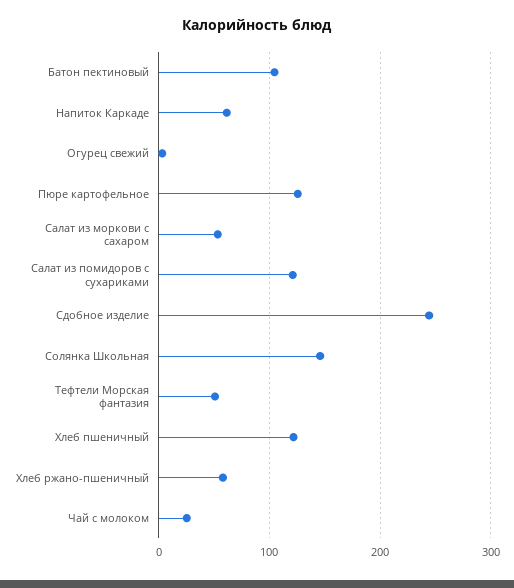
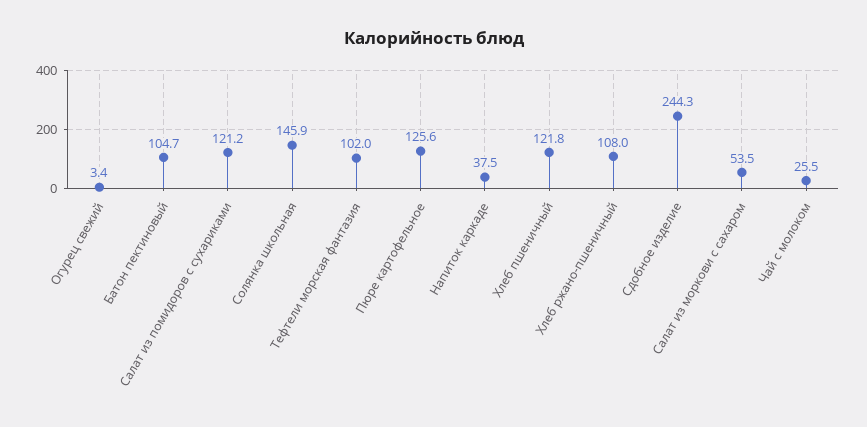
  {
    "Батон пектиновый": 104.7,
-   "Напиток Каркаде": 60,
+   "Напиток Каркаде": 37.5,
    "Огурец свежий": 3.4,
    "Пюре картофельное": 125.6,
    "Салат из моркови с сахаром": 53.5,
    "Салат из помидоров с сухариками": 121.2,
    "Сдобное изделие": 244.3,
    "Солянка Школьная": 145.9,
-   "Тефтели Морская фантазия": 50,
+   "Тефтели Морская фантазия": 102,
    "Хлеб пшеничный": 121.8,
-   "Хлеб ржано-пшеничный": 60,
+   "Хлеб ржано-пшеничный": 108,
    "Чай с молоком": 25.5
  }

